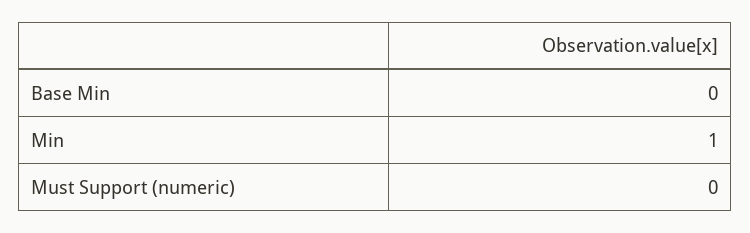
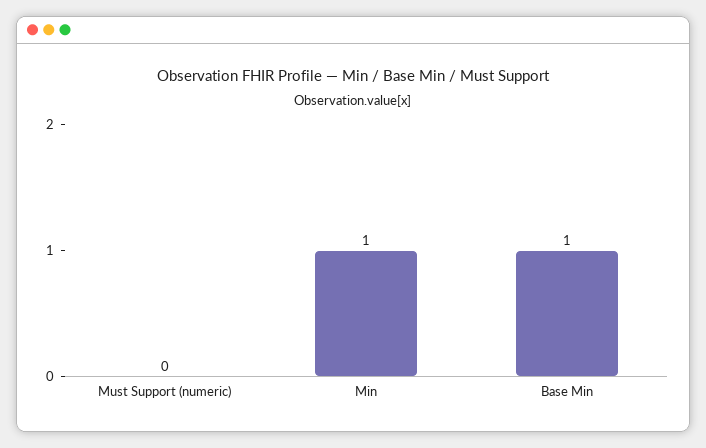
  {
-   "Base Min": 0,
+   "Base Min": 1,
    "Min": 1,
    "Must Support (numeric)": 0
  }

